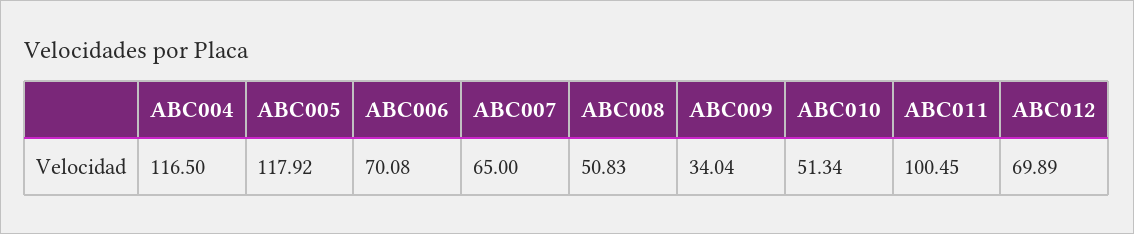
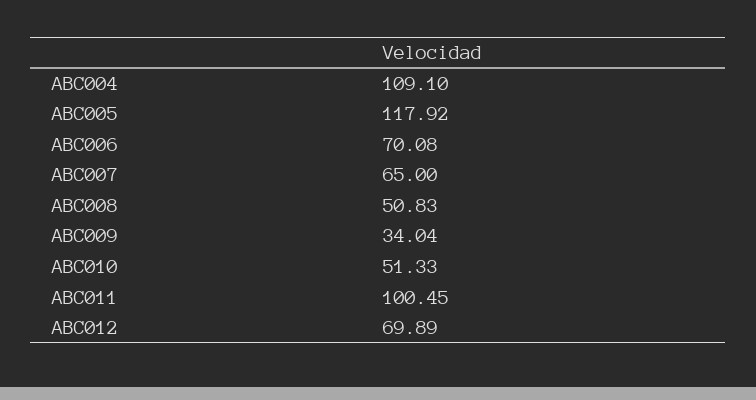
  {
-   "ABC004": 116.5,
+   "ABC004": 109.1,
    "ABC005": 117.92,
    "ABC006": 70.08,
    "ABC007": 65,
    "ABC008": 50.83,
    "ABC009": 34.04,
-   "ABC010": 51.34,
+   "ABC010": 51.33,
    "ABC011": 100.45,
    "ABC012": 69.89
  }

